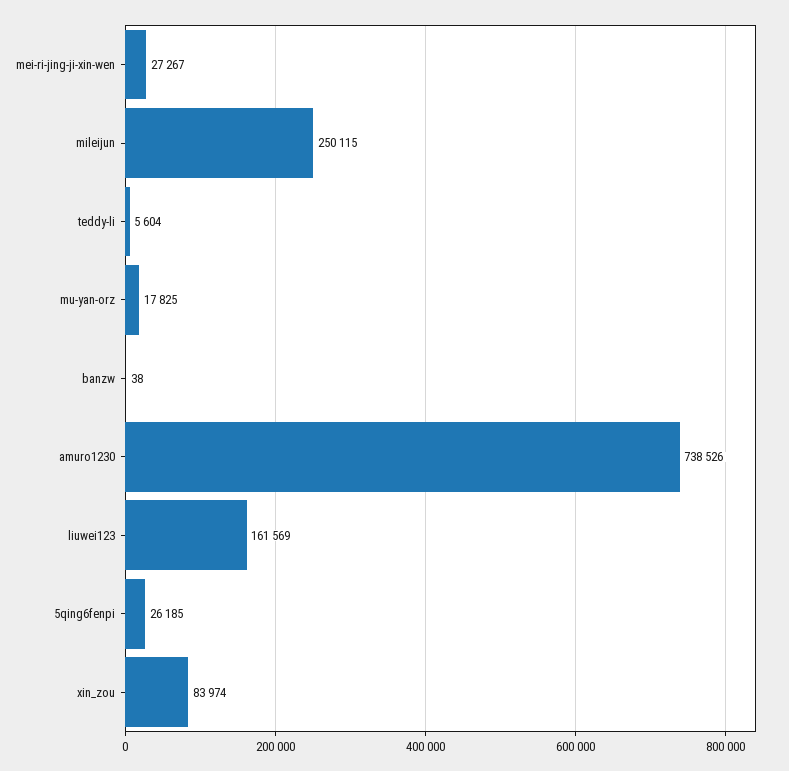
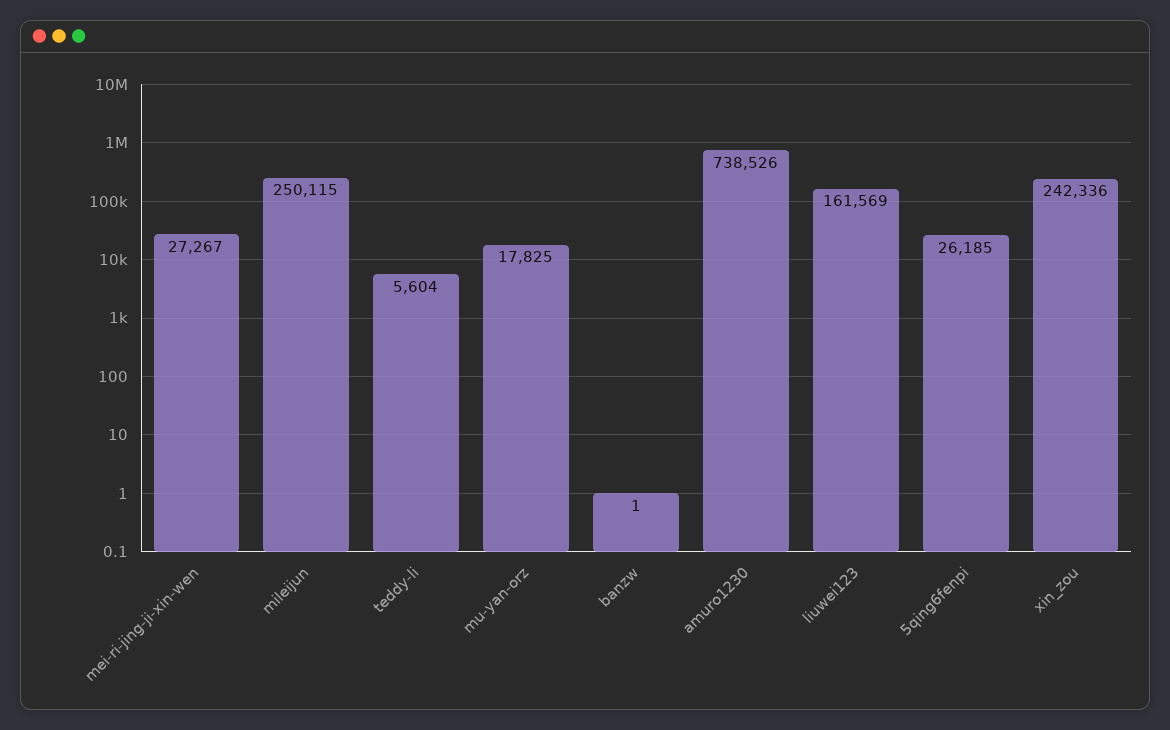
  {
    "mei-ri-jing-ji-xin-wen": 27267,
    "mileijun": 250115,
    "teddy-li": 5604,
    "mu-yan-orz": 17825,
-   "banzw": 38,
+   "banzw": 1,
    "amuro1230": 738526,
    "liuwei123": 161569,
    "5qing6fenpi": 26185,
-   "xin_zou": 83974
+   "xin_zou": 242336
  }

